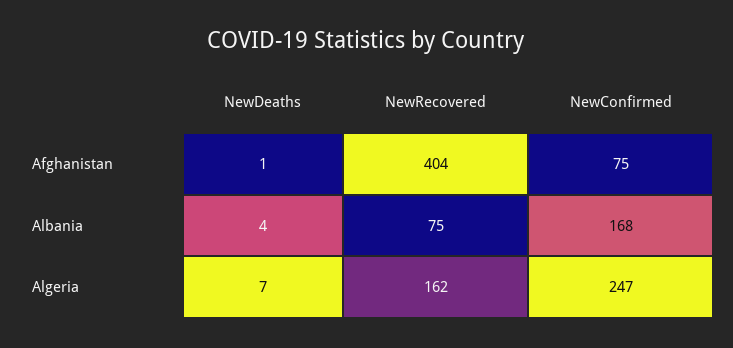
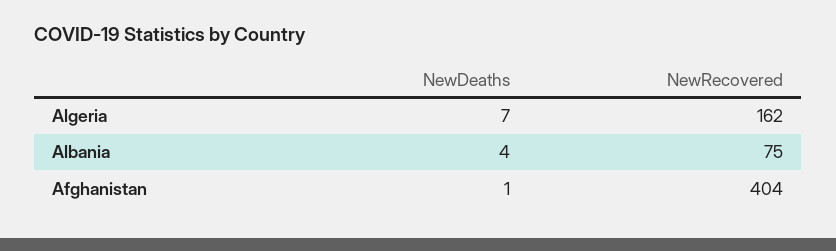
  {
    "NewDeaths": {
      "Afghanistan": 1,
      "Albania": 4,
      "Algeria": 7
    },
    "NewRecovered": {
      "Afghanistan": 404,
      "Albania": 75,
      "Algeria": 162
-   },
+   }
-   "NewConfirmed": {
-     "Afghanistan": 75,
-     "Albania": 168,
-     "Algeria": 247
-   }
  }

